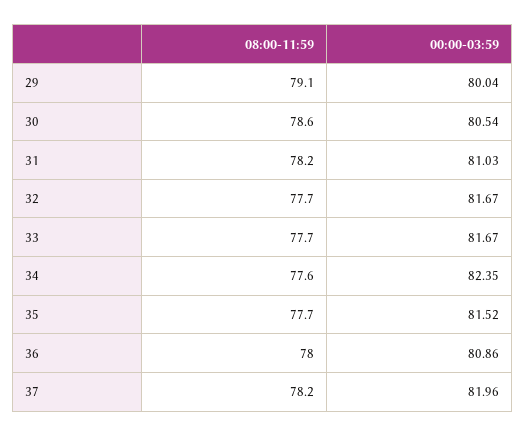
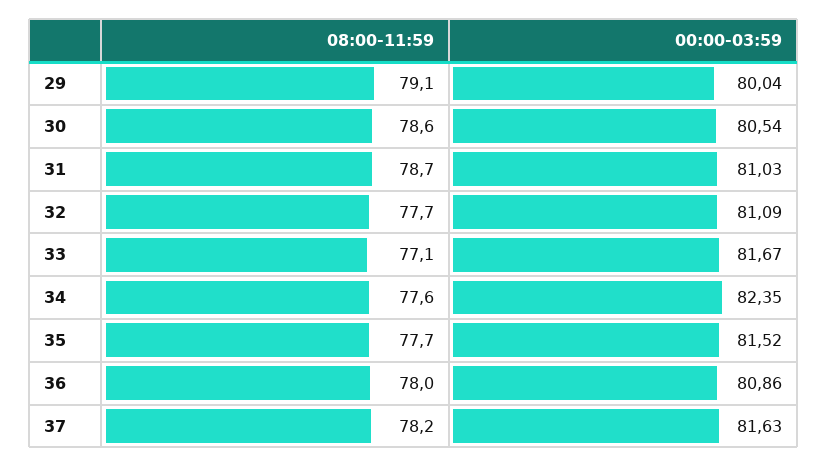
  {
    "08:00-11:59": {
      "29": 79.1,
      "30": 78.6,
-     "31": 78.2,
+     "31": 78.7,
      "32": 77.7,
-     "33": 77.7,
+     "33": 77.1,
      "34": 77.6,
      "35": 77.7,
      "36": 78,
      "37": 78.2
    },
    "00:00-03:59": {
      "29": 80.04,
      "30": 80.54,
      "31": 81.03,
-     "32": 81.67,
+     "32": 81.09,
      "33": 81.67,
      "34": 82.35,
      "35": 81.52,
      "36": 80.86,
-     "37": 81.96
+     "37": 81.63
    }
  }

